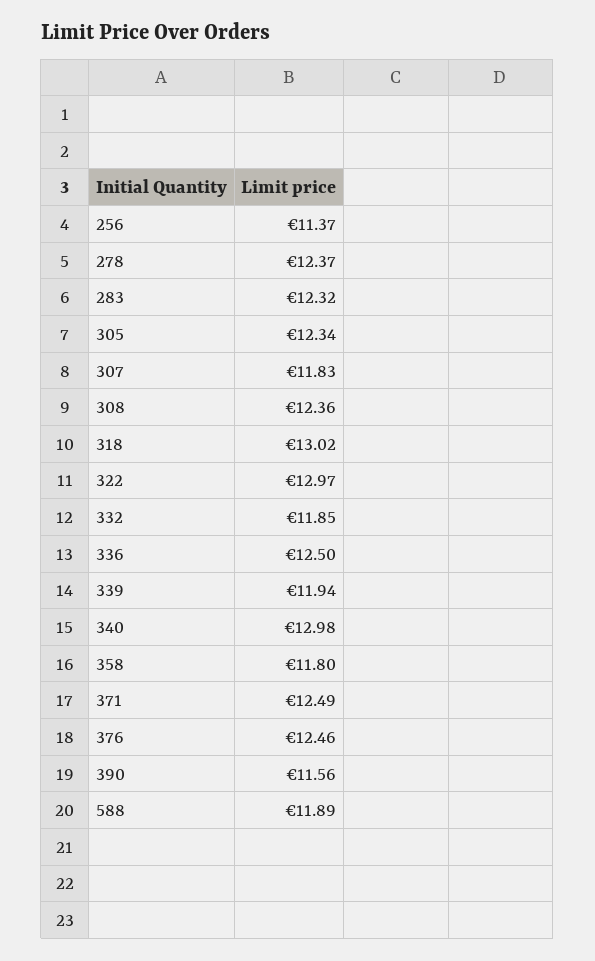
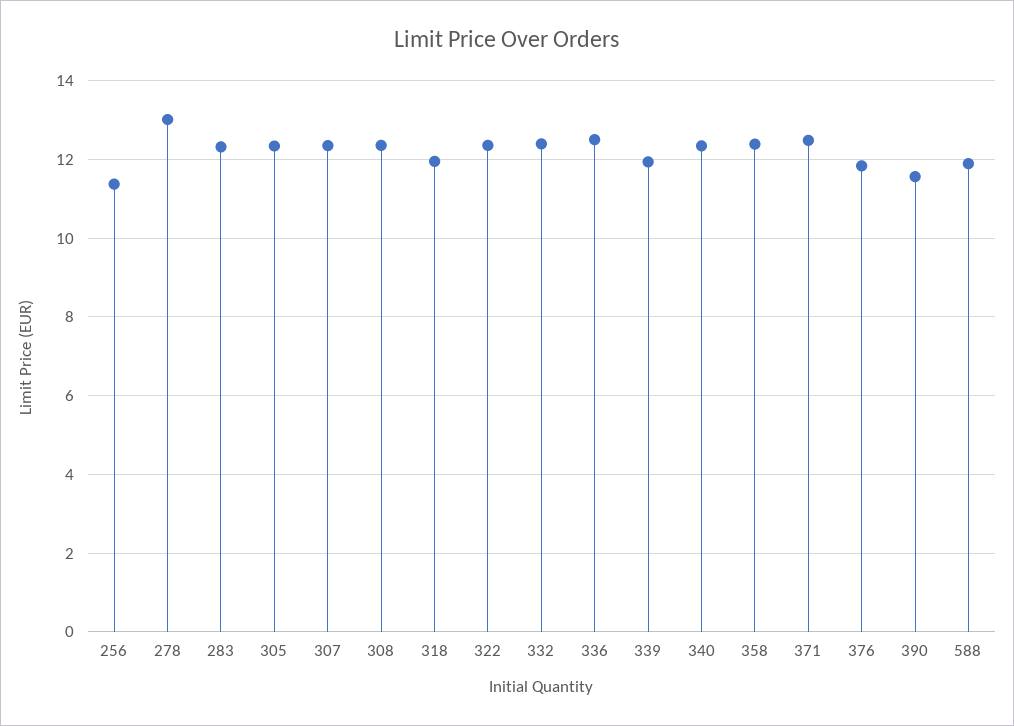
  {
    "256": 11.37,
-   "278": 12.37,
+   "278": 13,
    "283": 12.32,
    "305": 12.34,
-   "307": 11.83,
+   "307": 12.4,
    "308": 12.36,
-   "318": 13.02,
+   "318": 12,
-   "322": 12.97,
+   "322": 12.4,
-   "332": 11.85,
+   "332": 12.4,
    "336": 12.5,
    "339": 11.94,
-   "340": 12.98,
+   "340": 12.4,
-   "358": 11.8,
+   "358": 12.4,
    "371": 12.49,
-   "376": 12.46,
+   "376": 11.8,
    "390": 11.56,
    "588": 11.89
  }

